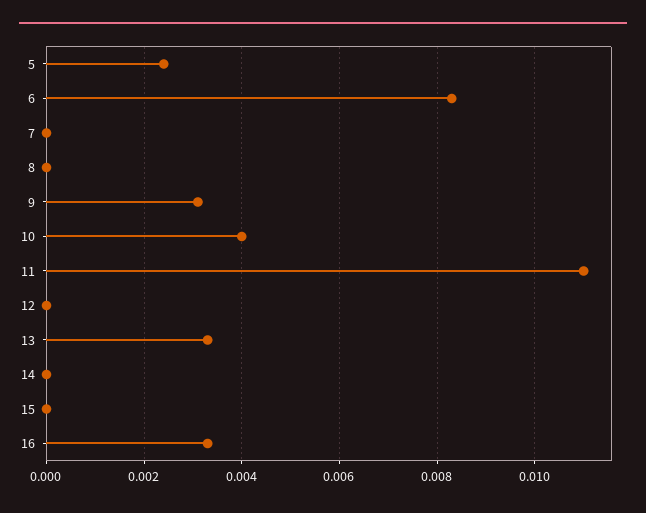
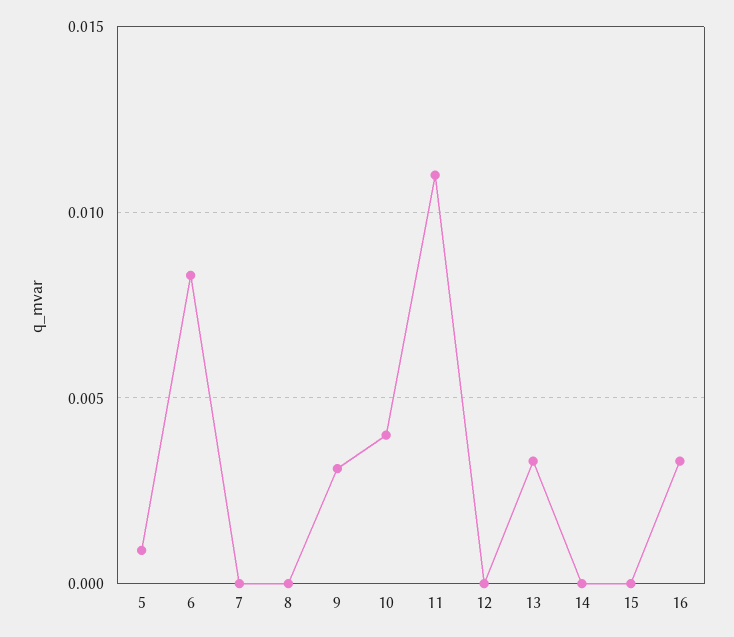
  {
-   "5": 0.0025,
+   "5": 0.001,
    "6": 0.0085,
    "7": 0,
    "8": 0,
    "9": 0.003,
    "10": 0.004,
    "11": 0.011,
    "12": 0,
    "13": 0.0035,
    "14": 0,
    "15": 0,
    "16": 0.0035
  }

